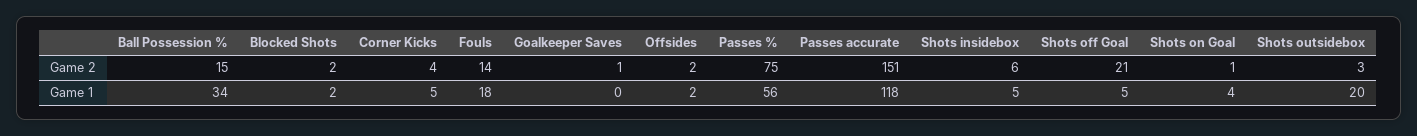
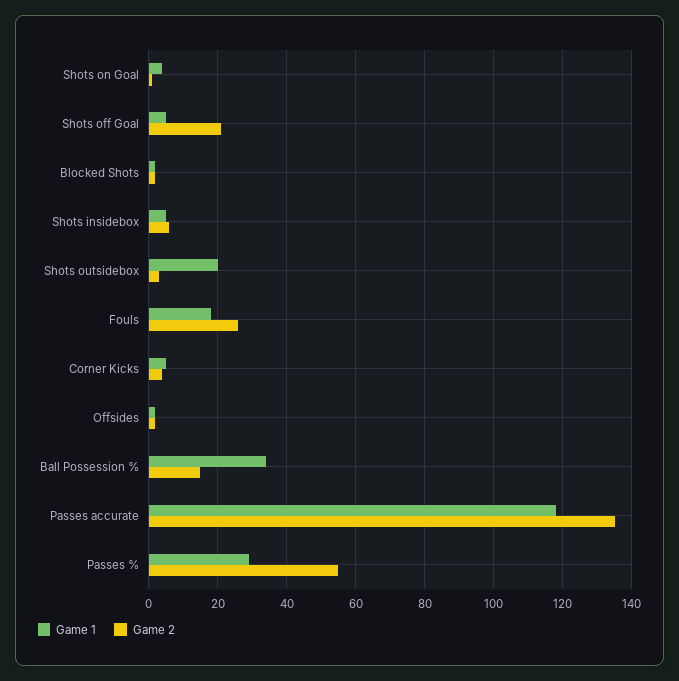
  {
    "Game 2": {
      "Ball Possession %": 15,
      "Blocked Shots": 2,
      "Corner Kicks": 4,
-     "Fouls": 14,
+     "Fouls": 25,
-     "Goalkeeper Saves": 1,
      "Offsides": 2,
-     "Passes %": 75,
+     "Passes %": 55,
-     "Passes accurate": 151,
+     "Passes accurate": 135,
      "Shots insidebox": 6,
      "Shots off Goal": 21,
      "Shots on Goal": 1,
      "Shots outsidebox": 3
    },
    "Game 1": {
      "Ball Possession %": 34,
      "Blocked Shots": 2,
      "Corner Kicks": 5,
      "Fouls": 18,
-     "Goalkeeper Saves": 0,
      "Offsides": 2,
-     "Passes %": 56,
+     "Passes %": 30,
      "Passes accurate": 118,
      "Shots insidebox": 5,
      "Shots off Goal": 5,
      "Shots on Goal": 4,
      "Shots outsidebox": 20
    }
  }

